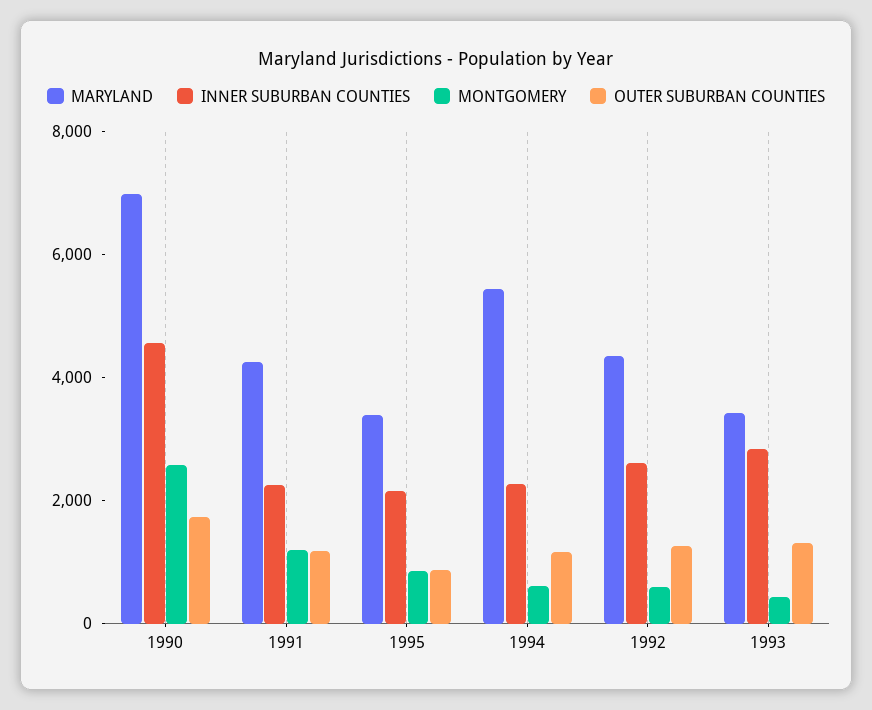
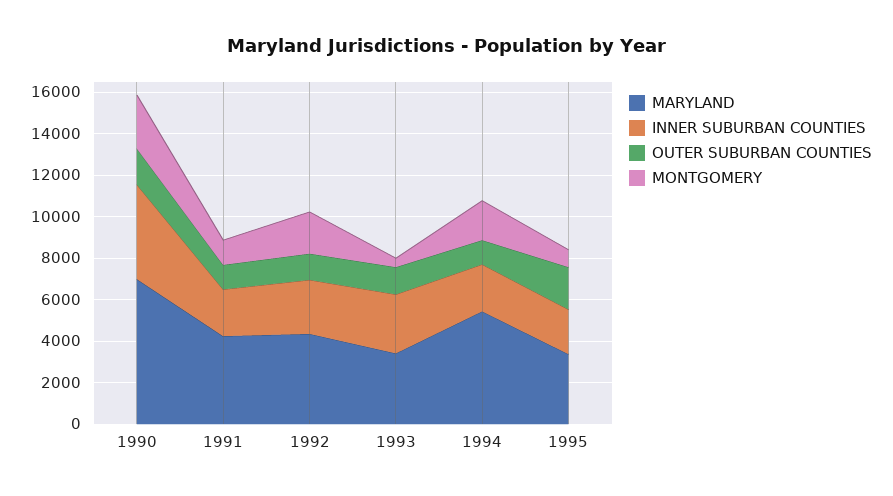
  {
    "MARYLAND": {
      "1990": 7000,
      "1991": 4000,
      "1995": 3500,
      "1994": 5500,
      "1992": 4500,
      "1993": 3500
    },
    "INNER SUBURBAN COUNTIES": {
      "1990": 4500,
      "1991": 2000,
      "1995": 2000,
      "1994": 2500,
      "1992": 2500,
      "1993": 3000
    },
    "MONTGOMERY": {
      "1990": 2500,
      "1991": 1000,
      "1995": 1000,
-     "1994": 500,
+     "1994": 2000,
-     "1992": 500,
+     "1992": 2000,
      "1993": 500
    },
    "OUTER SUBURBAN COUNTIES": {
      "1990": 1500,
      "1991": 1000,
-     "1995": 1000,
+     "1995": 2000,
      "1994": 1000,
      "1992": 1500,
      "1993": 1500
    }
  }

